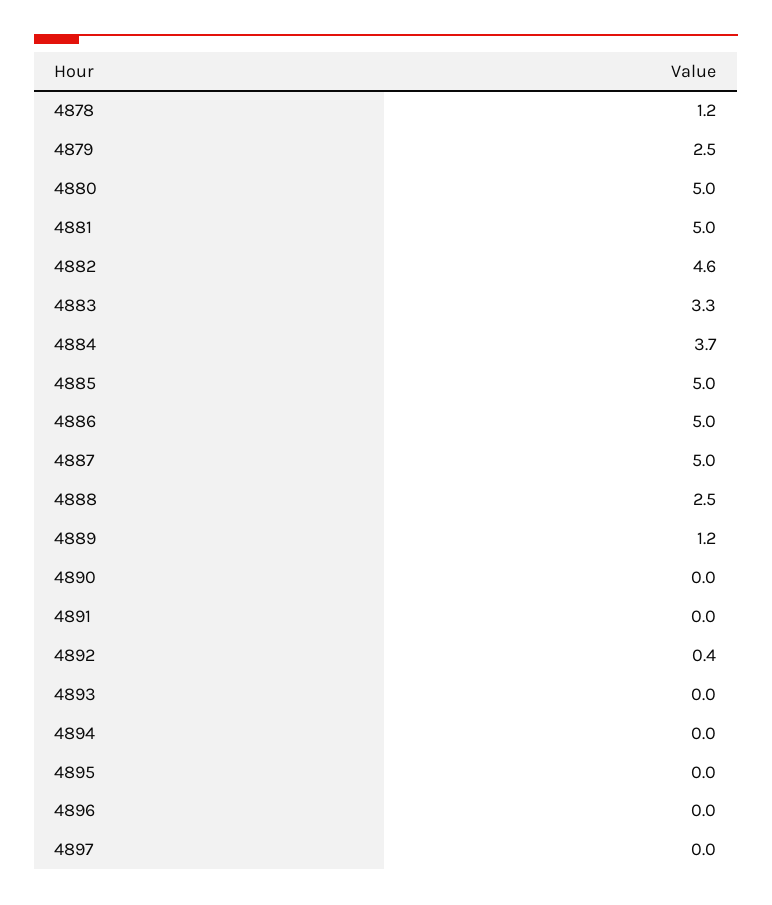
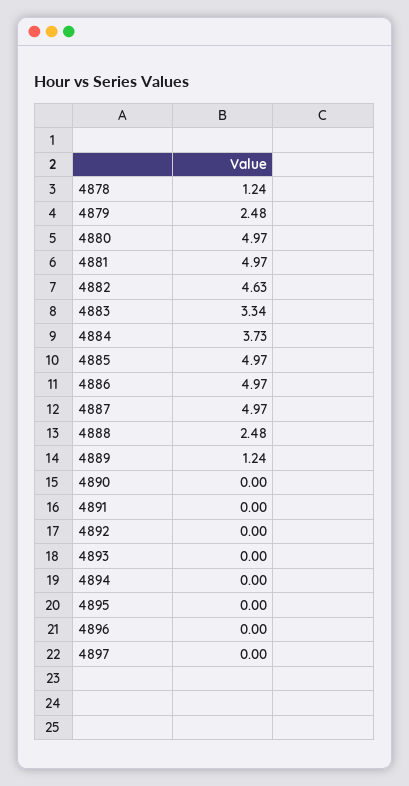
  {
    "4878": 1.24,
    "4879": 2.48,
    "4880": 4.97,
    "4881": 4.97,
    "4882": 4.63,
    "4883": 3.34,
    "4884": 3.73,
    "4885": 4.97,
    "4886": 4.97,
    "4887": 4.97,
    "4888": 2.48,
    "4889": 1.24,
    "4890": 0,
    "4891": 0,
-   "4892": 0.4,
+   "4892": 0,
    "4893": 0,
    "4894": 0,
    "4895": 0,
    "4896": 0,
    "4897": 0
  }

